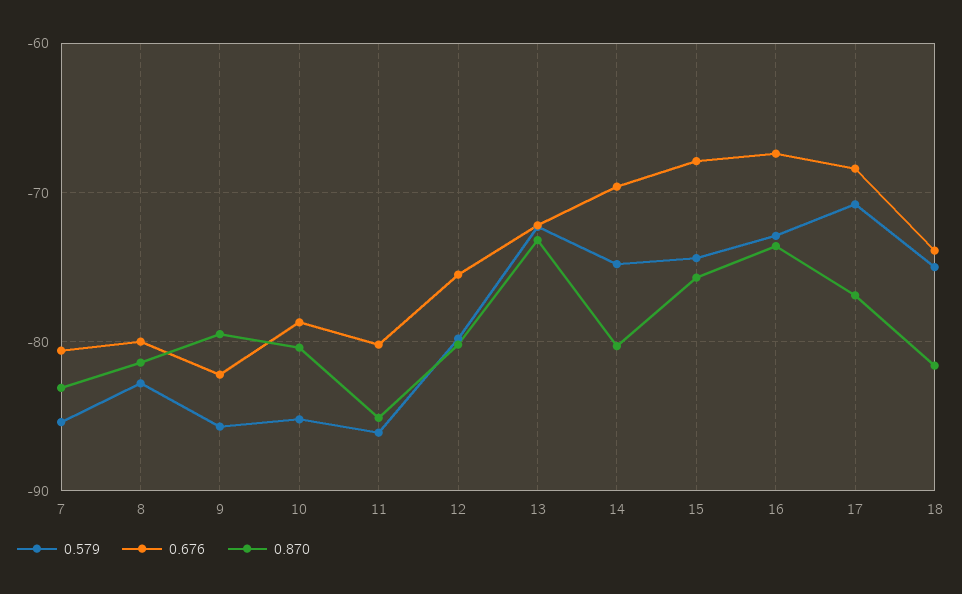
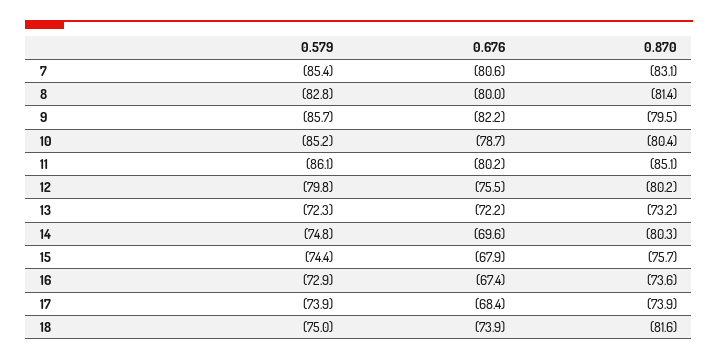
  {
    "0.579": {
      "7": -85.4,
      "8": -82.8,
      "9": -85.7,
      "10": -85.2,
      "11": -86.1,
      "12": -79.8,
      "13": -72.3,
      "14": -74.8,
      "15": -74.4,
      "16": -72.9,
-     "17": -71,
+     "17": -73.9,
      "18": -75
    },
    "0.676": {
      "7": -80.6,
      "8": -80,
      "9": -82.2,
      "10": -78.7,
      "11": -80.2,
      "12": -75.5,
      "13": -72.2,
      "14": -69.6,
      "15": -67.9,
      "16": -67.4,
      "17": -68.4,
      "18": -73.9
    },
    "0.870": {
      "7": -83.1,
      "8": -81.4,
      "9": -79.5,
      "10": -80.4,
      "11": -85.1,
      "12": -80.2,
      "13": -73.2,
      "14": -80.3,
      "15": -75.7,
      "16": -73.6,
-     "17": -77,
+     "17": -73.9,
      "18": -81.6
    }
  }

